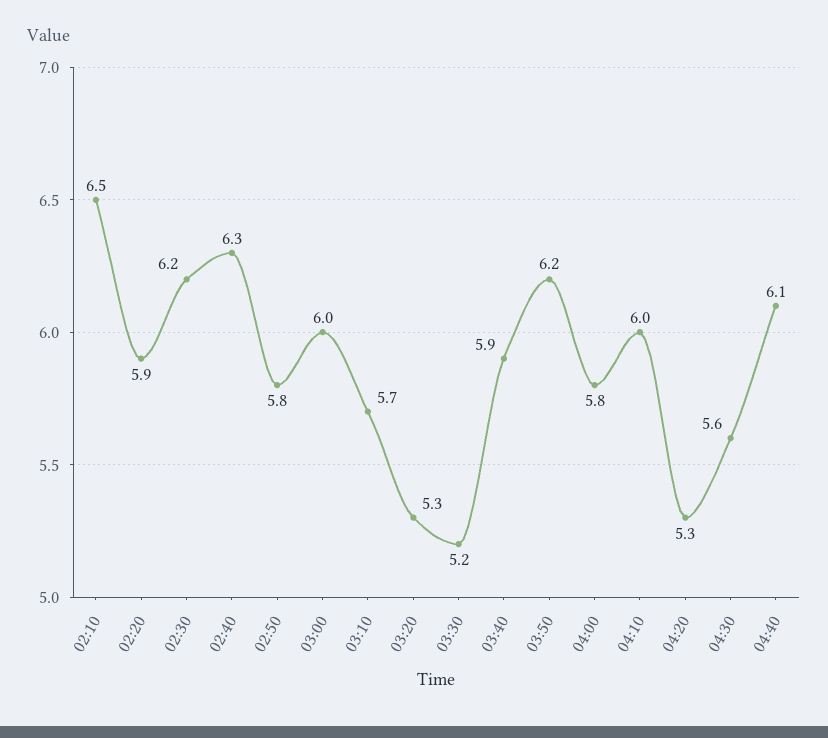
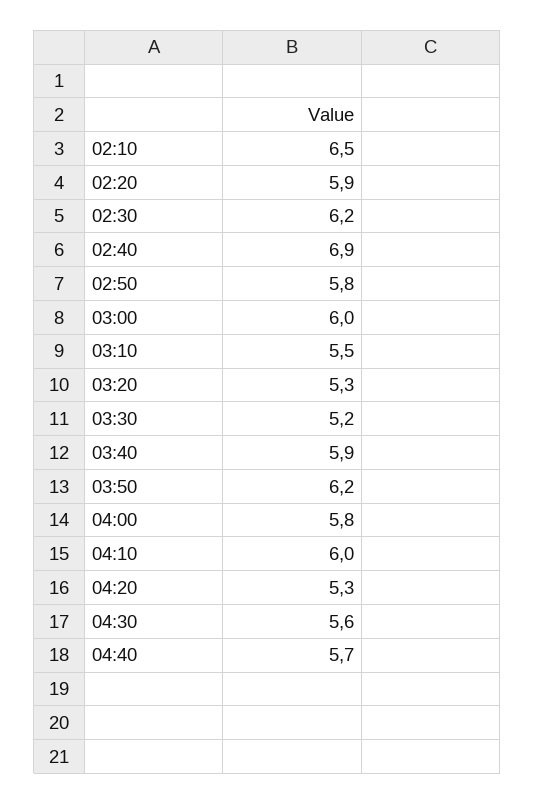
  {
    "02:10": 6.5,
    "02:20": 5.9,
    "02:30": 6.2,
-   "02:40": 6.3,
+   "02:40": 6.9,
    "02:50": 5.8,
    "03:00": 6,
-   "03:10": 5.7,
+   "03:10": 5.5,
    "03:20": 5.3,
    "03:30": 5.2,
    "03:40": 5.9,
    "03:50": 6.2,
    "04:00": 5.8,
    "04:10": 6,
    "04:20": 5.3,
    "04:30": 5.6,
-   "04:40": 6.1
+   "04:40": 5.7
  }

